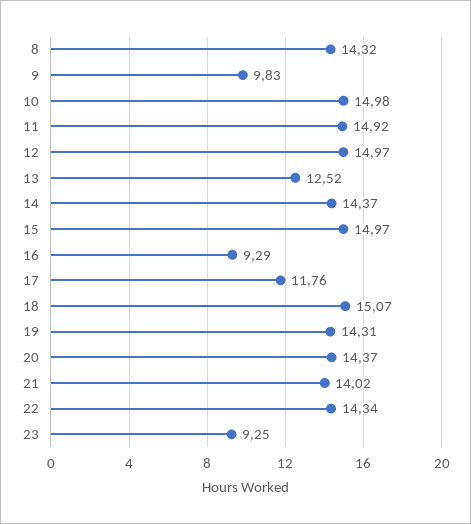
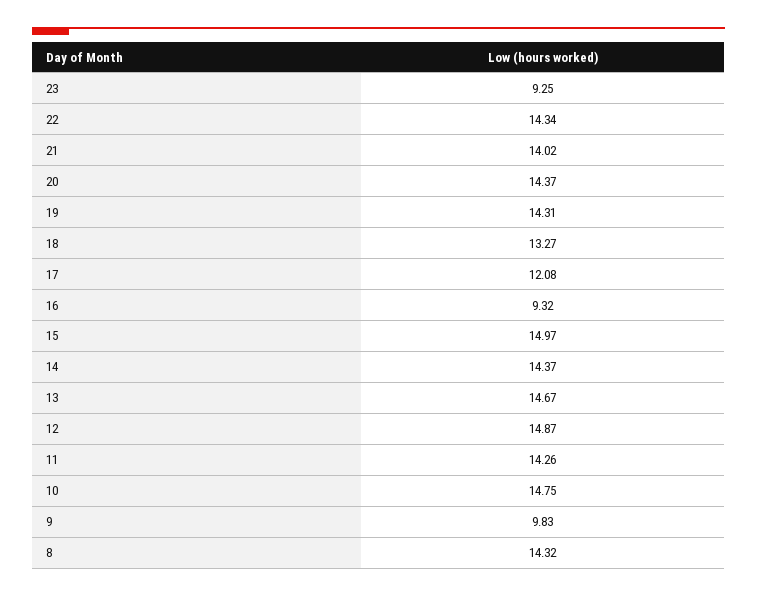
  {
    "8": 14.32,
    "9": 9.83,
-   "10": 14.98,
+   "10": 14.75,
-   "11": 14.92,
+   "11": 14.26,
-   "12": 14.97,
+   "12": 14.87,
-   "13": 12.52,
+   "13": 14.67,
    "14": 14.37,
    "15": 14.97,
-   "16": 9.29,
+   "16": 9.32,
-   "17": 11.76,
+   "17": 12.08,
-   "18": 15.07,
+   "18": 13.27,
    "19": 14.31,
    "20": 14.37,
    "21": 14.02,
    "22": 14.34,
    "23": 9.25
  }

